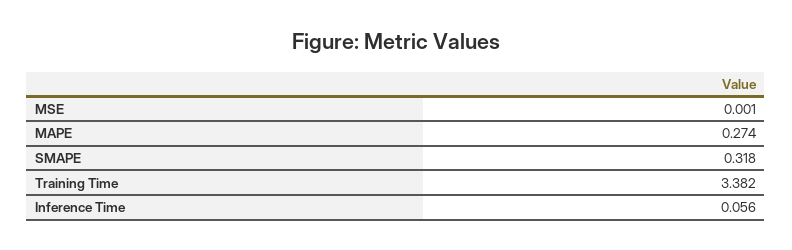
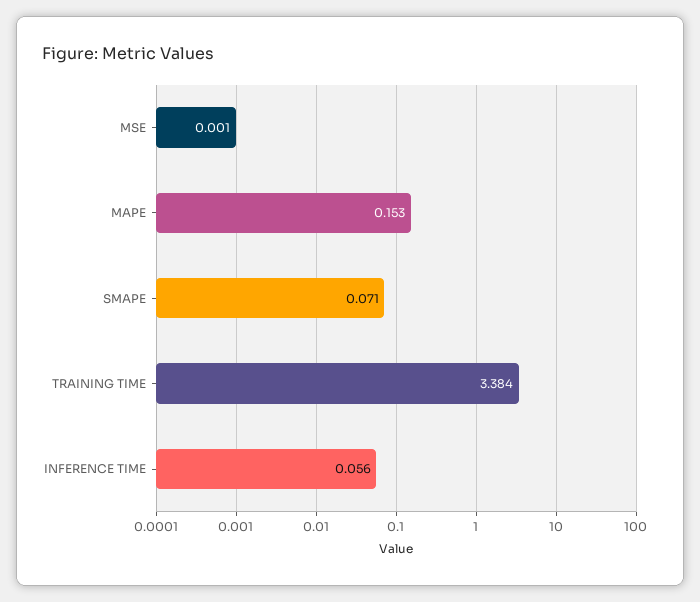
  {
    "MSE": 0.001,
-   "MAPE": 0.274,
+   "MAPE": 0.153,
-   "SMAPE": 0.318,
+   "SMAPE": 0.071,
-   "Training Time": 3.382,
+   "Training Time": 3.384,
    "Inference Time": 0.056
  }

